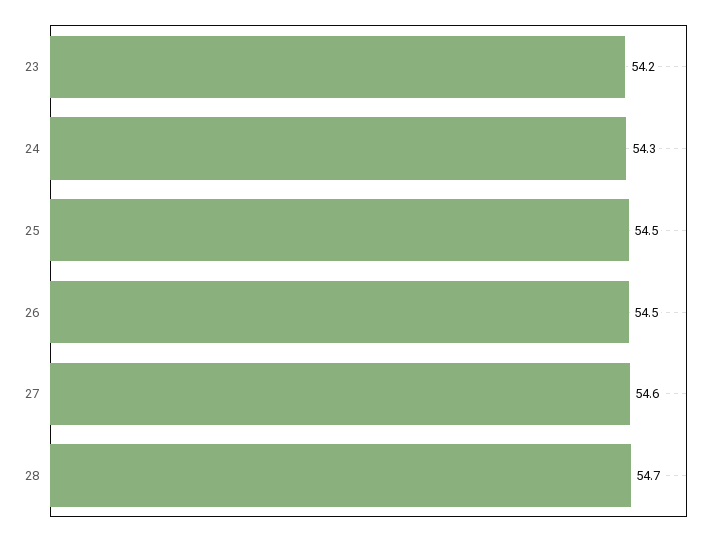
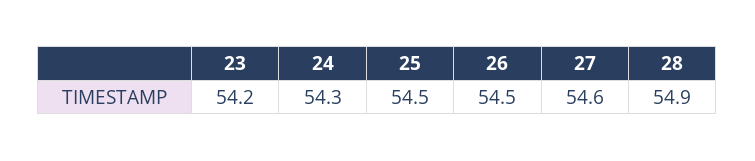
  {
    "23": 54.2,
    "24": 54.3,
    "25": 54.5,
    "26": 54.5,
    "27": 54.6,
-   "28": 54.7
+   "28": 54.9
  }

